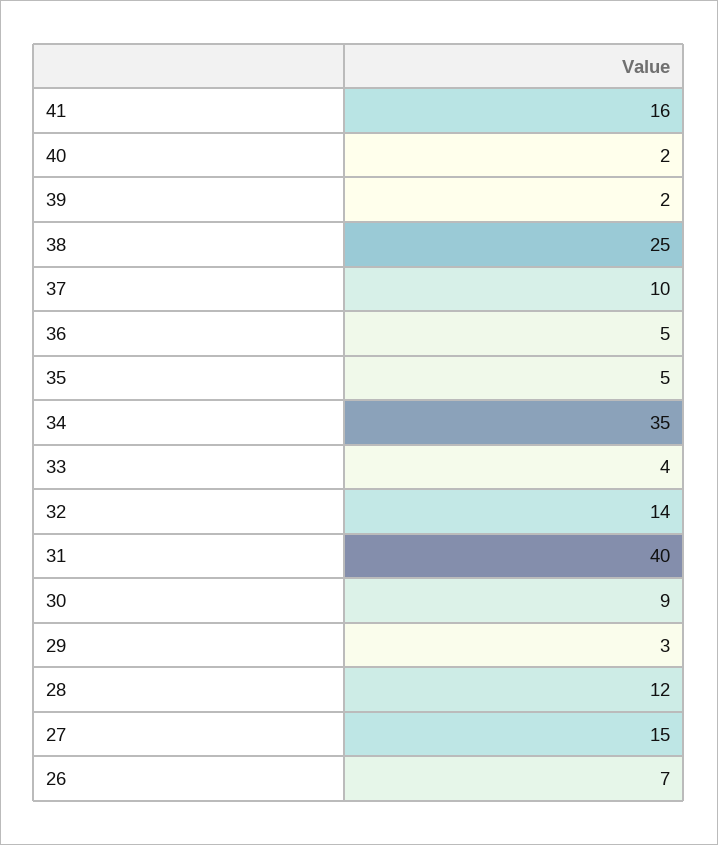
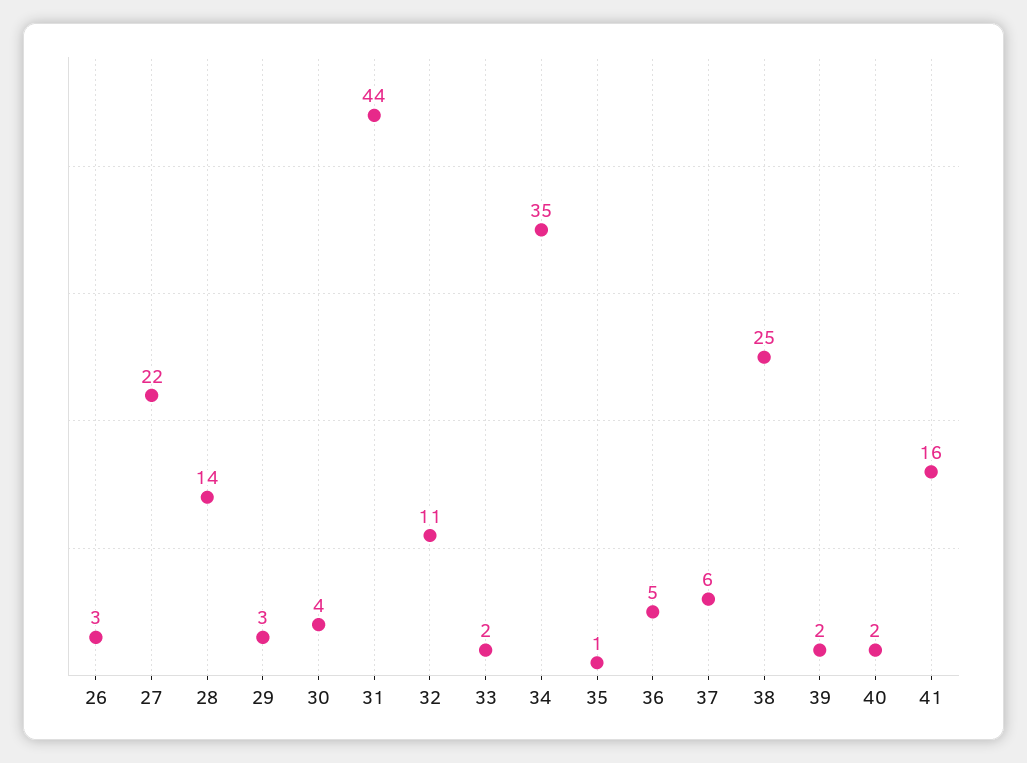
  {
    "41": 16,
    "40": 2,
    "39": 2,
    "38": 25,
-   "37": 10,
+   "37": 6,
    "36": 5,
-   "35": 5,
+   "35": 1,
    "34": 35,
-   "33": 4,
+   "33": 2,
-   "32": 14,
+   "32": 11,
-   "31": 40,
+   "31": 44,
-   "30": 9,
+   "30": 4,
    "29": 3,
-   "28": 12,
+   "28": 14,
-   "27": 15,
+   "27": 22,
-   "26": 7
+   "26": 3
  }

